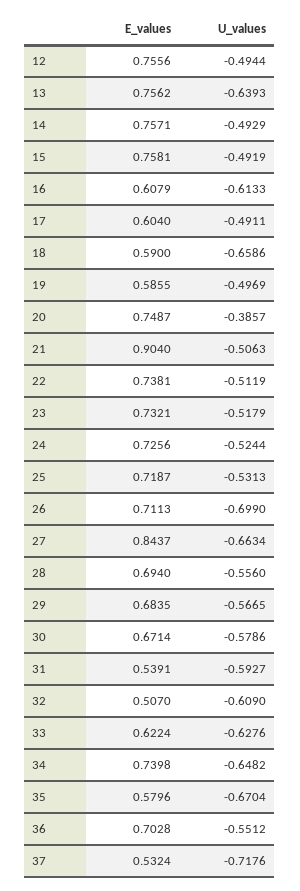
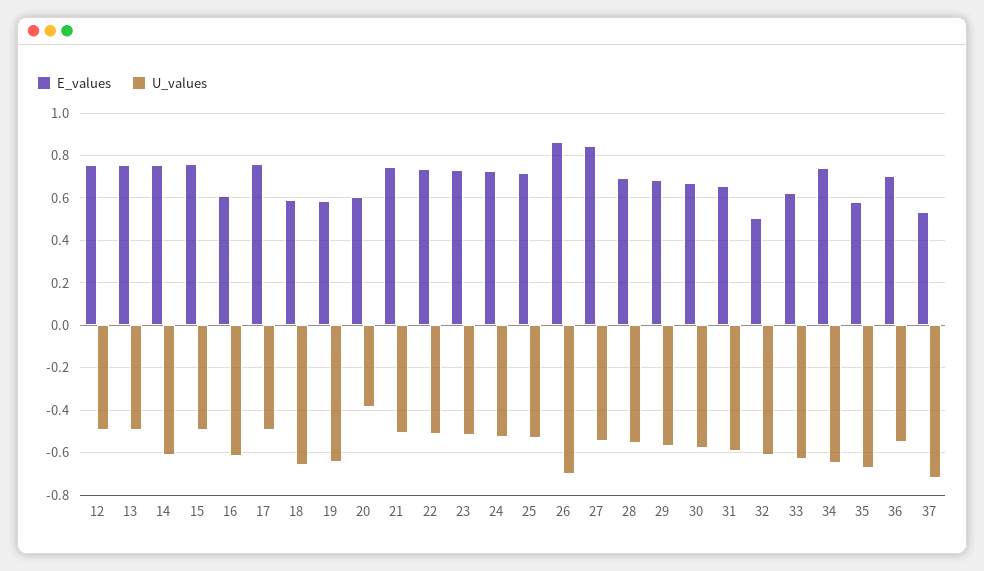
  {
    "E_values": {
      "12": 0.7556,
      "13": 0.7562,
      "14": 0.7571,
      "15": 0.7581,
      "16": 0.6079,
-     "17": 0.604,
+     "17": 0.75,
      "18": 0.59,
      "19": 0.5855,
-     "20": 0.7487,
+     "20": 0.6,
-     "21": 0.904,
+     "21": 0.75,
      "22": 0.7381,
      "23": 0.7321,
      "24": 0.7256,
      "25": 0.7187,
-     "26": 0.7113,
+     "26": 0.85,
      "27": 0.8437,
      "28": 0.694,
      "29": 0.6835,
      "30": 0.6714,
-     "31": 0.5391,
+     "31": 0.65,
      "32": 0.507,
      "33": 0.6224,
      "34": 0.7398,
      "35": 0.5796,
      "36": 0.7028,
      "37": 0.5324
    },
    "U_values": {
      "12": -0.4944,
-     "13": -0.6393,
+     "13": -0.5,
-     "14": -0.4929,
+     "14": -0.6,
      "15": -0.4919,
      "16": -0.6133,
      "17": -0.4911,
      "18": -0.6586,
-     "19": -0.4969,
+     "19": -0.65,
      "20": -0.3857,
      "21": -0.5063,
      "22": -0.5119,
      "23": -0.5179,
      "24": -0.5244,
      "25": -0.5313,
      "26": -0.699,
-     "27": -0.6634,
+     "27": -0.55,
      "28": -0.556,
      "29": -0.5665,
      "30": -0.5786,
      "31": -0.5927,
      "32": -0.609,
      "33": -0.6276,
      "34": -0.6482,
      "35": -0.6704,
      "36": -0.5512,
      "37": -0.7176
    }
  }

